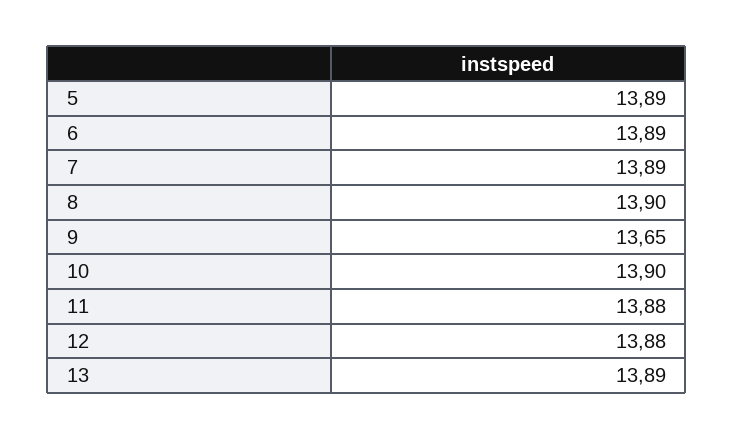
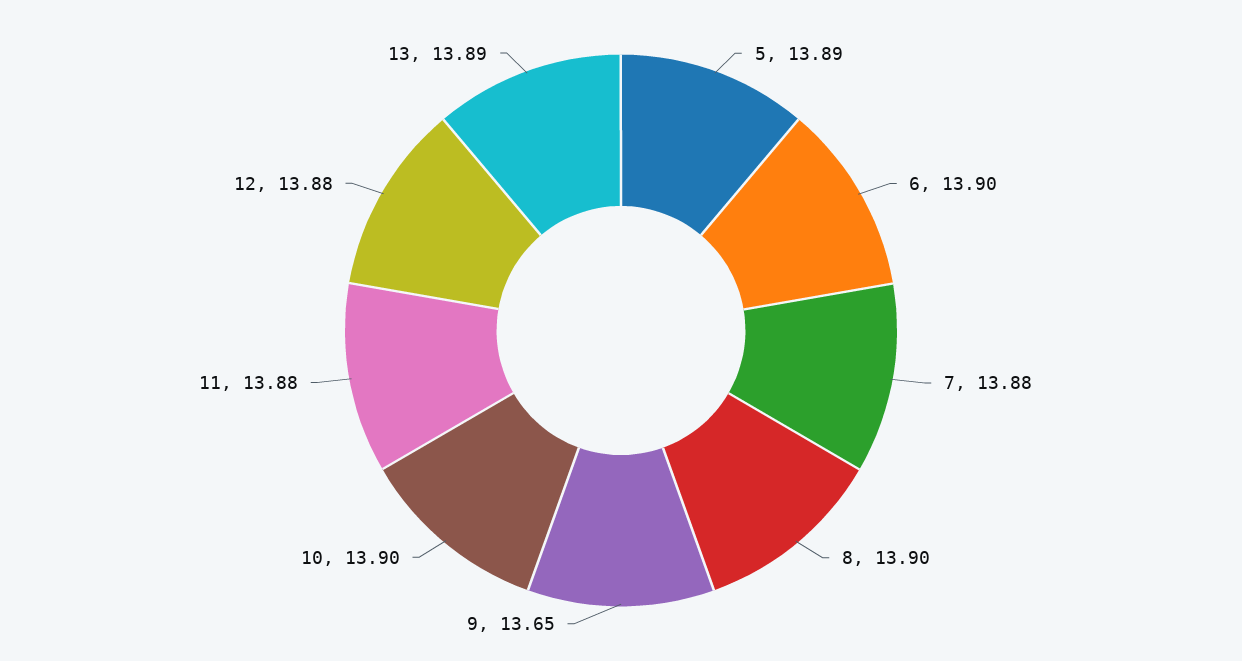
  {
    "5": 13.89,
-   "6": 13.89,
+   "6": 13.9,
-   "7": 13.89,
+   "7": 13.88,
    "8": 13.9,
    "9": 13.65,
    "10": 13.9,
    "11": 13.88,
    "12": 13.88,
    "13": 13.89
  }

